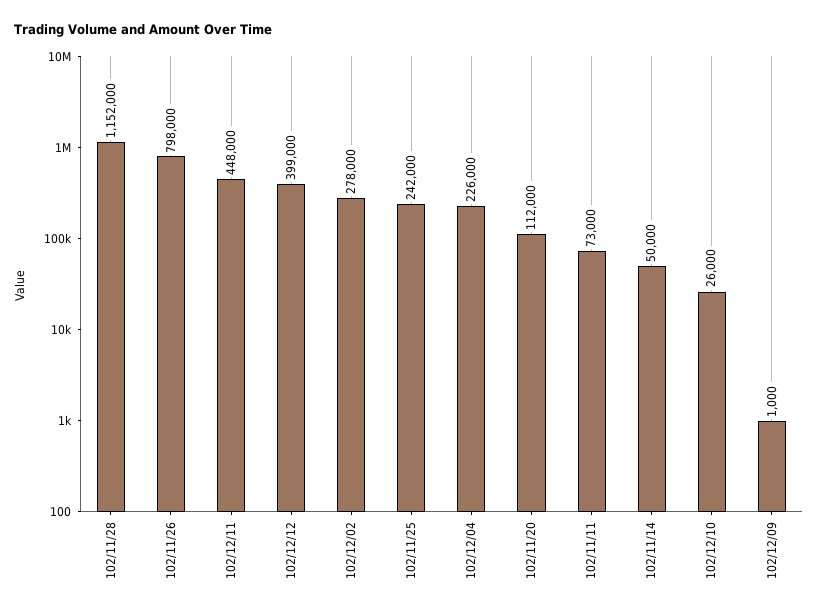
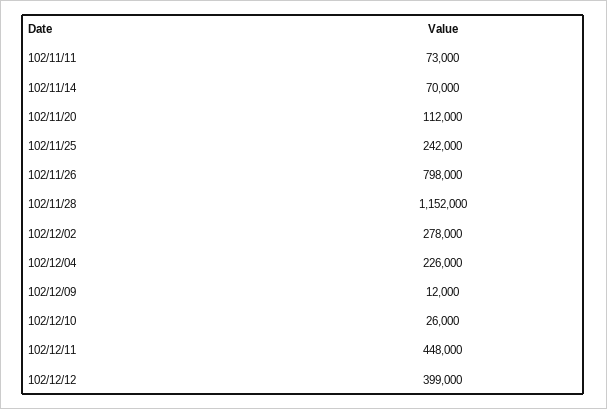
  {
    "102/11/28": 1152000,
    "102/11/26": 798000,
    "102/12/11": 448000,
    "102/12/12": 399000,
    "102/12/02": 278000,
    "102/11/25": 242000,
    "102/12/04": 226000,
    "102/11/20": 112000,
    "102/11/11": 73000,
-   "102/11/14": 50000,
+   "102/11/14": 70000,
    "102/12/10": 26000,
-   "102/12/09": 1000
+   "102/12/09": 12000
  }

